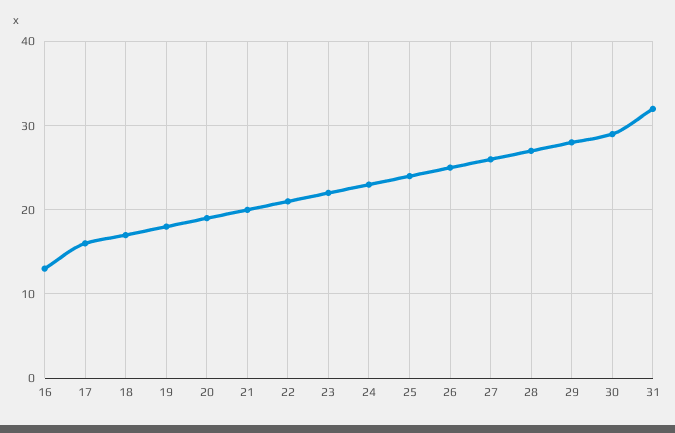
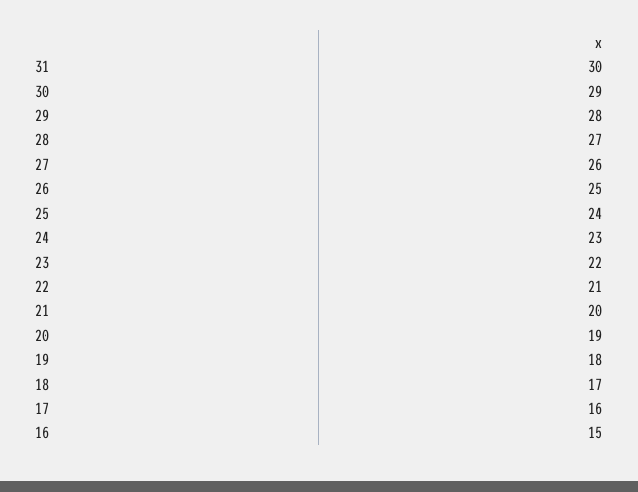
  {
-   "16": 13,
+   "16": 15,
    "17": 16,
    "18": 17,
    "19": 18,
    "20": 19,
    "21": 20,
    "22": 21,
    "23": 22,
    "24": 23,
    "25": 24,
    "26": 25,
    "27": 26,
    "28": 27,
    "29": 28,
    "30": 29,
-   "31": 32
+   "31": 30
  }

